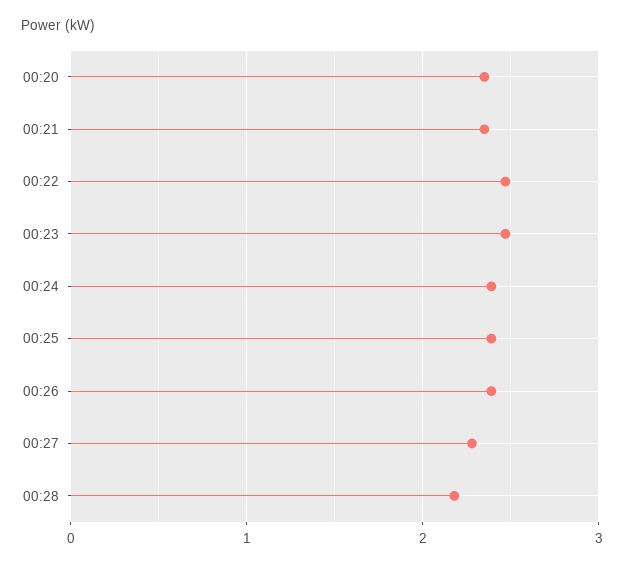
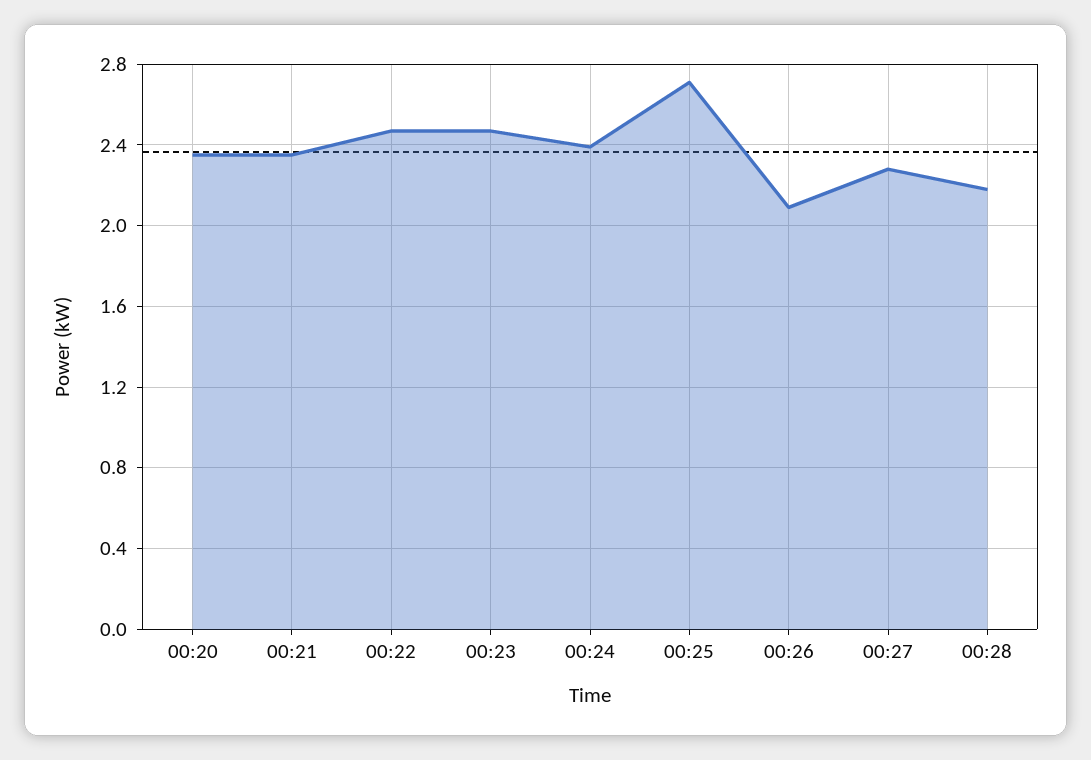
  {
    "00:20": 2.35,
    "00:21": 2.35,
    "00:22": 2.45,
    "00:23": 2.45,
    "00:24": 2.4,
-   "00:25": 2.4,
+   "00:25": 2.7,
-   "00:26": 2.4,
+   "00:26": 2.1,
    "00:27": 2.3,
    "00:28": 2.2
  }

